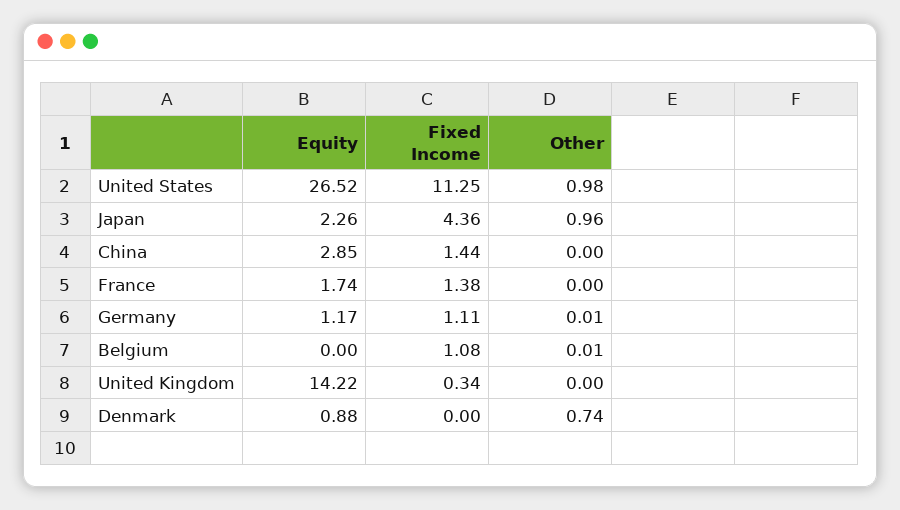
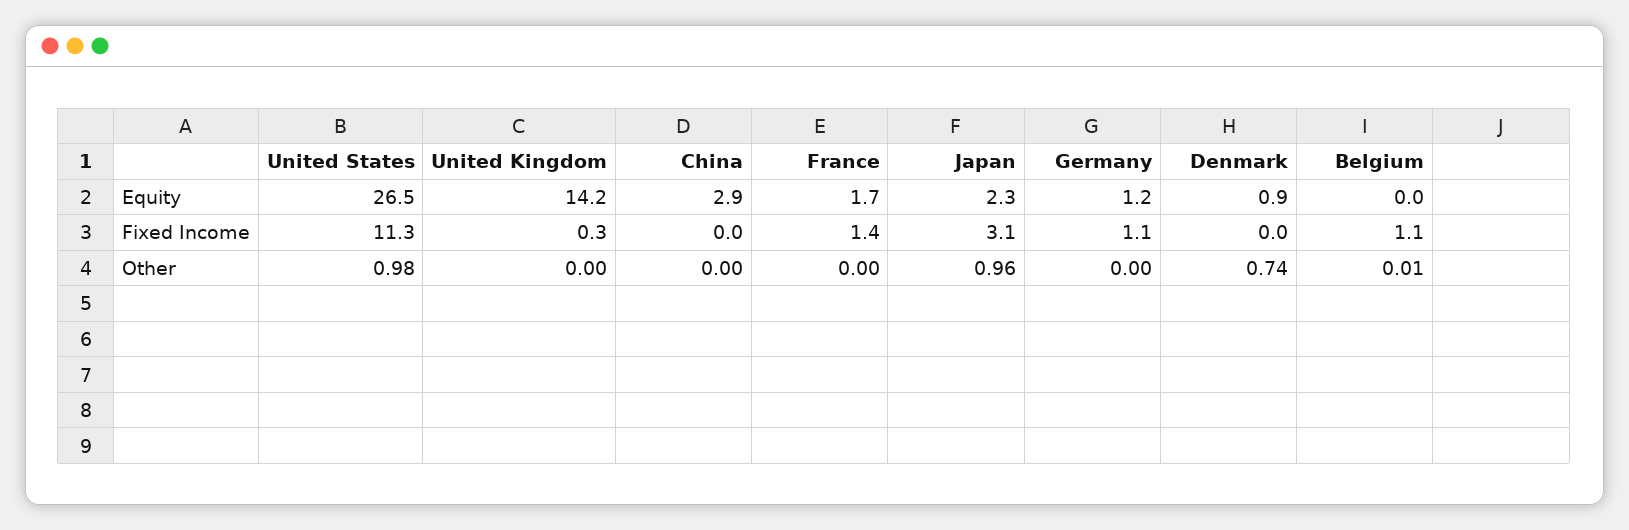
  {
    "Equity": {
      "United States": 26.52,
      "Japan": 2.26,
      "China": 2.85,
      "France": 1.74,
      "Germany": 1.17,
      "Belgium": 0,
      "United Kingdom": 14.22,
      "Denmark": 0.88
    },
    "Fixed Income": {
      "United States": 11.25,
-     "Japan": 4.36,
+     "Japan": 3.1,
-     "China": 1.44,
+     "China": 0,
      "France": 1.38,
      "Germany": 1.11,
      "Belgium": 1.08,
      "United Kingdom": 0.34,
      "Denmark": 0
    },
    "Other": {
      "United States": 0.98,
      "Japan": 0.96,
      "China": 0,
      "France": 0,
-     "Germany": 0.01,
+     "Germany": 0,
      "Belgium": 0.01,
      "United Kingdom": 0,
      "Denmark": 0.74
    }
  }

